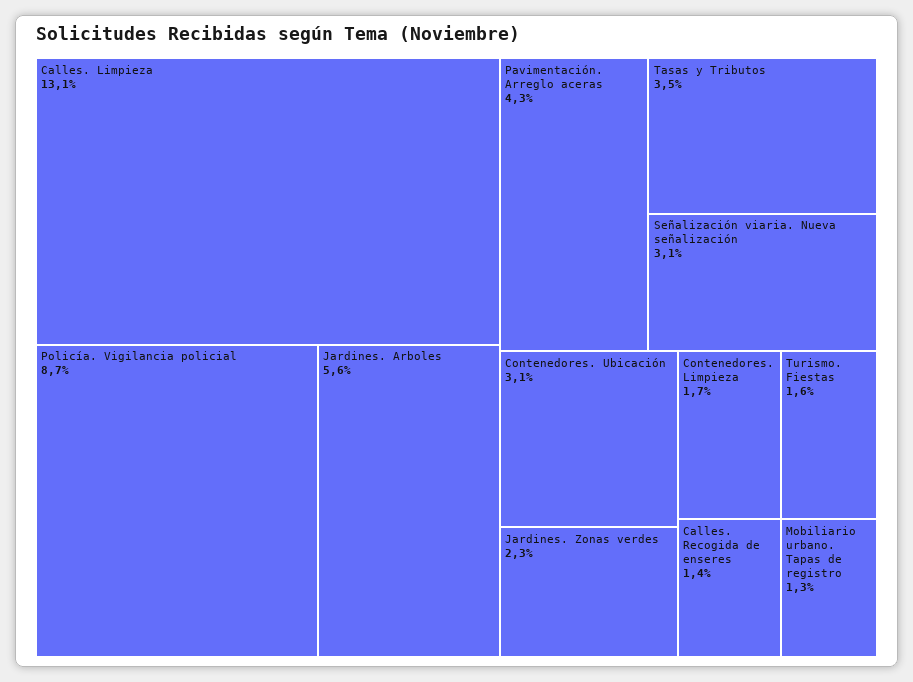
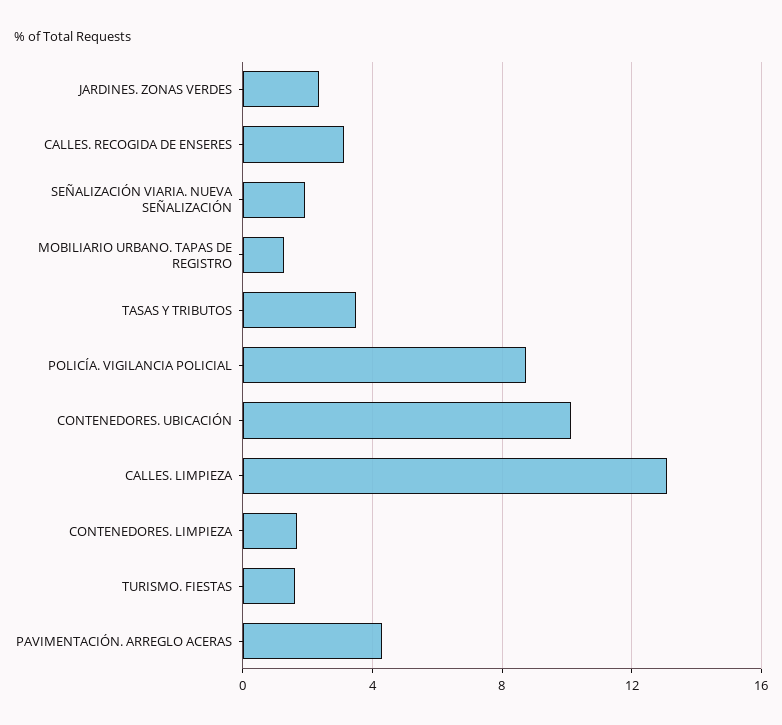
  {
    "Calles. Limpieza": 13.1,
    "Policía. Vigilancia policial": 8.7,
-   "Jardines. Arboles": 5.6,
    "Pavimentación. Arreglo aceras": 4.3,
    "Tasas y Tributos": 3.5,
-   "Señalización viaria. Nueva señalización": 3.1,
+   "Señalización viaria. Nueva señalización": 2,
-   "Contenedores. Ubicación": 3.1,
+   "Contenedores. Ubicación": 10,
    "Jardines. Zonas verdes": 2.3,
    "Contenedores. Limpieza": 1.7,
    "Turismo. Fiestas": 1.6,
-   "Calles. Recogida de enseres": 1.4,
+   "Calles. Recogida de enseres": 3,
    "Mobiliario urbano. Tapas de registro": 1.3
  }

